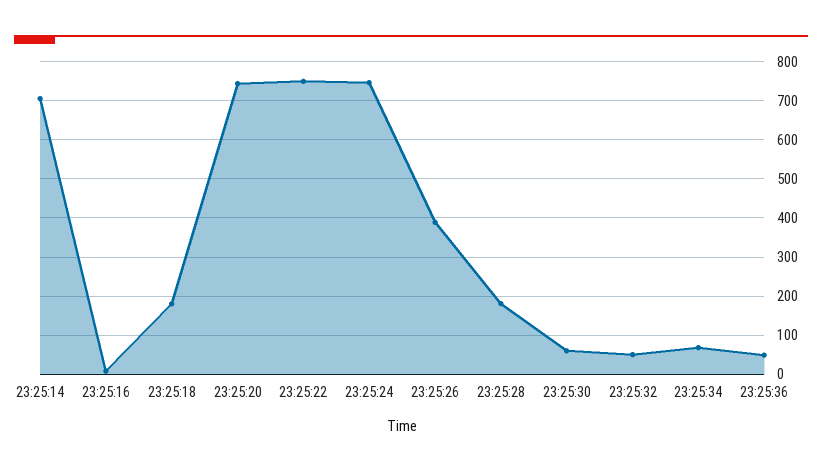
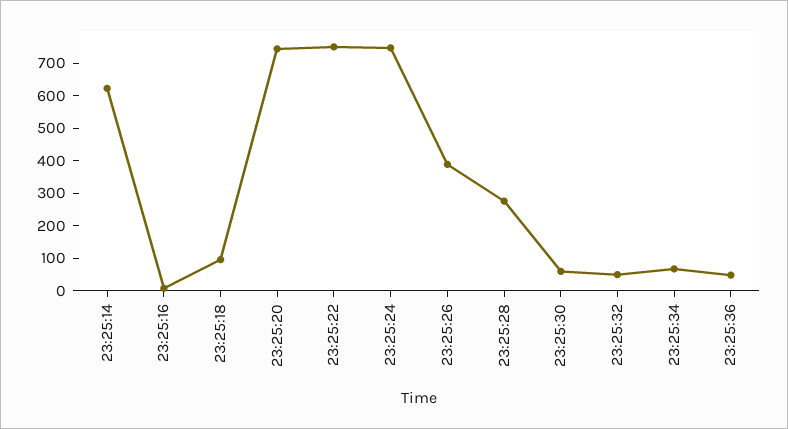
  {
-   "23:25:14": 700,
+   "23:25:14": 625,
    "23:25:16": 0,
-   "23:25:18": 180,
+   "23:25:18": 100,
    "23:25:20": 740,
    "23:25:22": 740,
    "23:25:24": 740,
    "23:25:26": 380,
-   "23:25:28": 180,
+   "23:25:28": 275,
    "23:25:30": 60,
    "23:25:32": 60,
    "23:25:34": 60,
    "23:25:36": 40
  }

